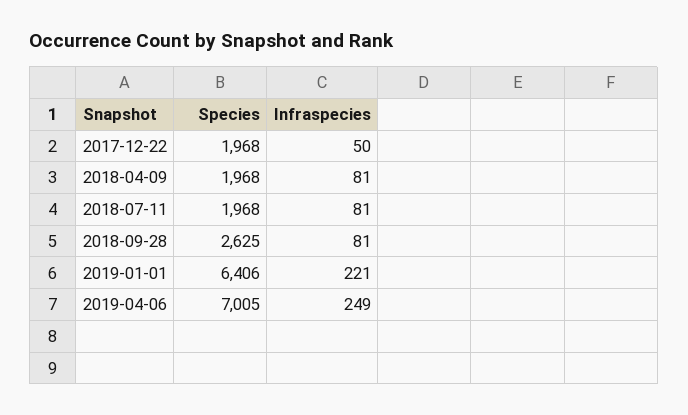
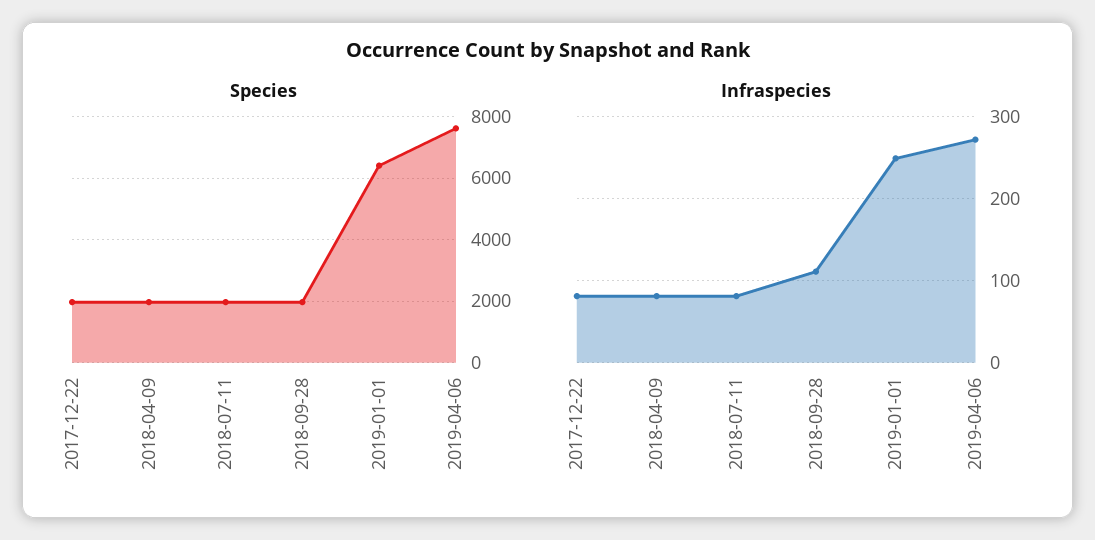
  {
    "Species": {
      "2017-12-22": 1968,
      "2018-04-09": 1968,
      "2018-07-11": 1968,
-     "2018-09-28": 2625,
+     "2018-09-28": 2000,
      "2019-01-01": 6406,
-     "2019-04-06": 7005
+     "2019-04-06": 7600
    },
    "Infraspecies": {
-     "2017-12-22": 50,
+     "2017-12-22": 80,
      "2018-04-09": 81,
      "2018-07-11": 81,
-     "2018-09-28": 81,
+     "2018-09-28": 110,
-     "2019-01-01": 221,
+     "2019-01-01": 250,
-     "2019-04-06": 249
+     "2019-04-06": 270
    }
  }

